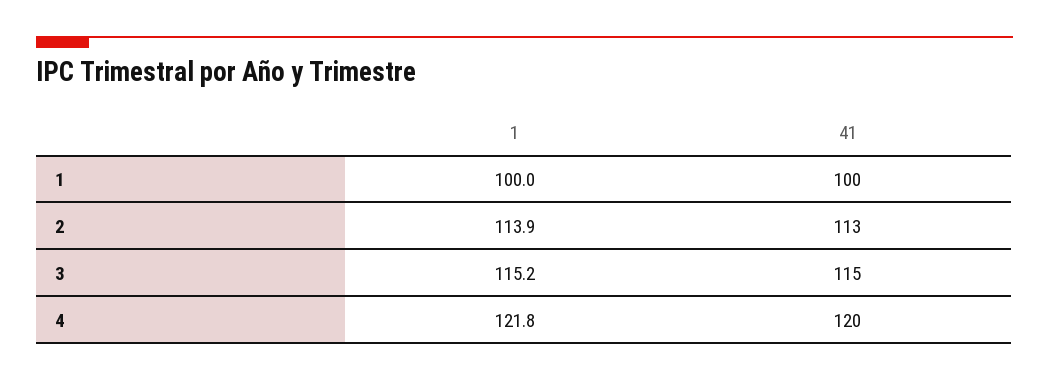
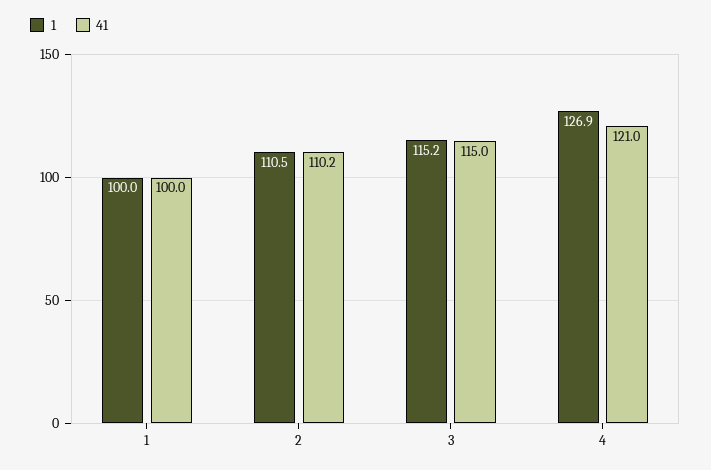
  {
    "1": {
      "1": 100,
-     "2": 113.9,
+     "2": 110.5,
      "3": 115.2,
-     "4": 121.8
+     "4": 126.9
    },
    "41": {
      "1": 100,
-     "2": 113,
+     "2": 110.2,
      "3": 115,
-     "4": 120
+     "4": 121
    }
  }

